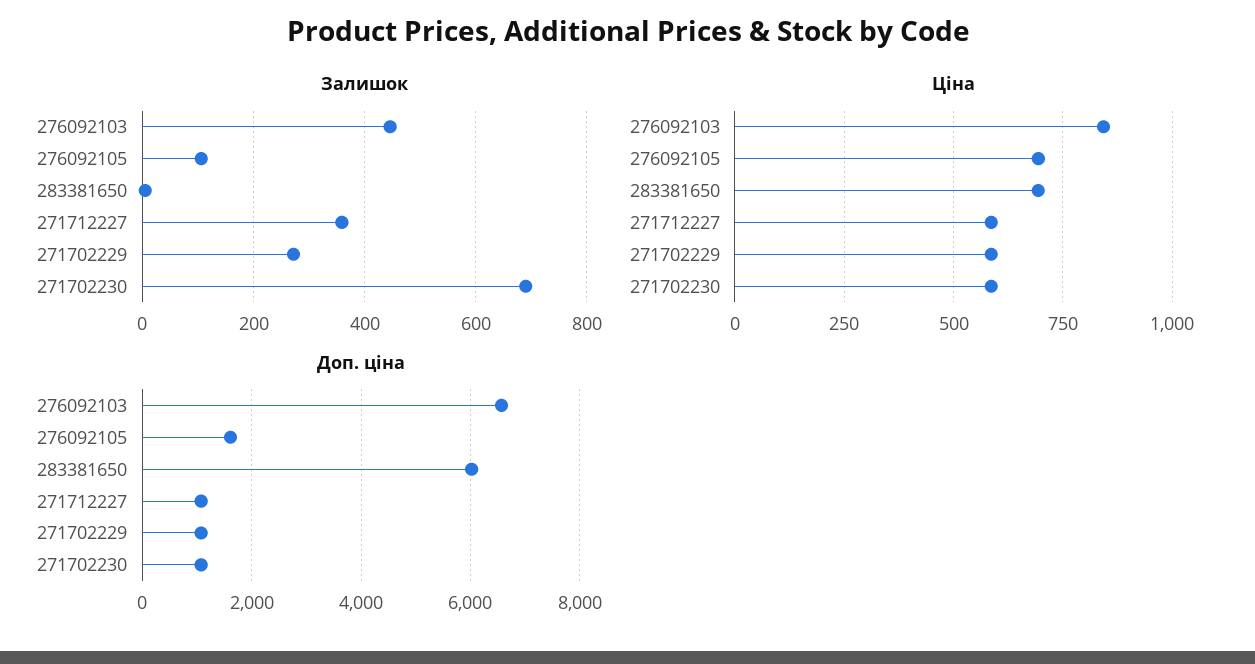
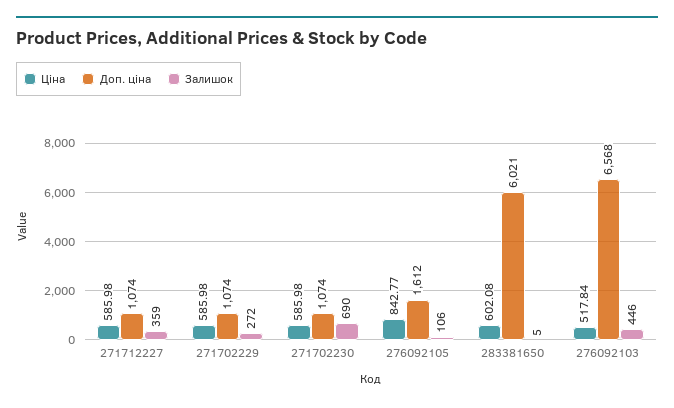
  {
    "Залишок": {
      "276092103": 446,
      "276092105": 106,
      "283381650": 5,
      "271712227": 359,
      "271702229": 272,
      "271702230": 690
    },
    "Ціна": {
-     "276092103": 850,
+     "276092103": 517.84,
-     "276092105": 700,
+     "276092105": 842.77,
-     "283381650": 700,
+     "283381650": 602.08,
      "271712227": 585.98,
      "271702229": 585.98,
      "271702230": 585.98
    },
    "Доп. ціна": {
      "276092103": 6568,
      "276092105": 1612,
      "283381650": 6021,
      "271712227": 1074,
      "271702229": 1074,
      "271702230": 1074
    }
  }

